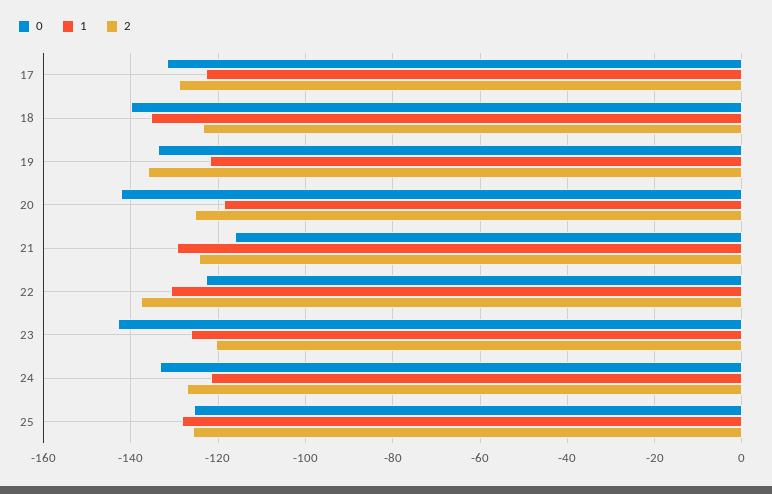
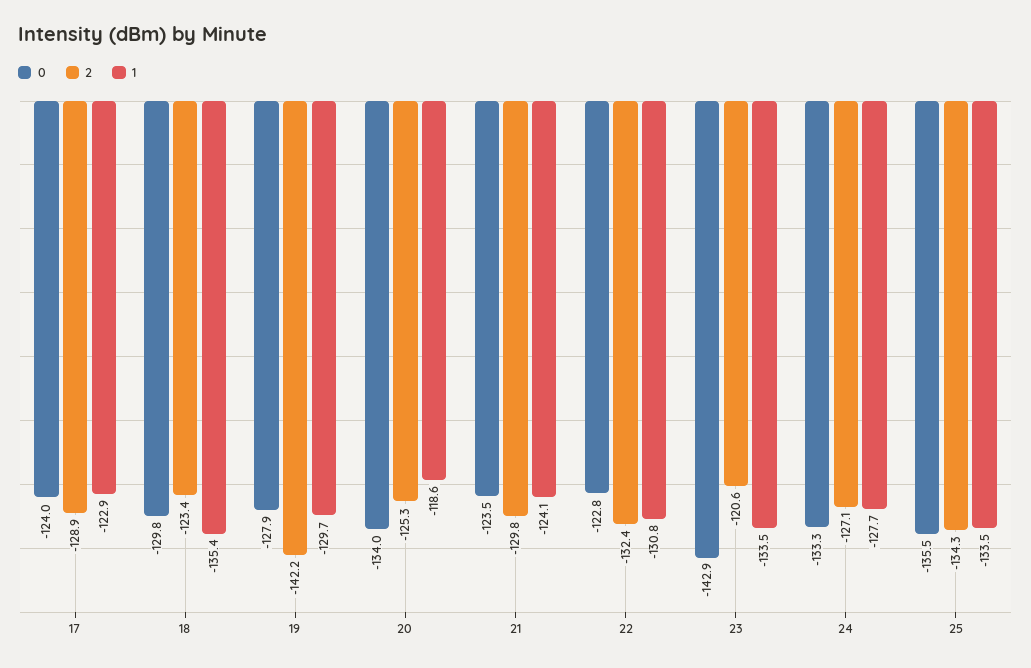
  {
    "0": {
-     "17": -132,
+     "17": -124,
-     "18": -140,
+     "18": -129.8,
-     "19": -134,
+     "19": -127.9,
-     "20": -142,
+     "20": -134,
-     "21": -116,
+     "21": -123.5,
      "22": -122.8,
      "23": -142.9,
      "24": -133.3,
-     "25": -126
+     "25": -135.5
    },
    "1": {
      "17": -122.9,
      "18": -135.4,
-     "19": -122,
+     "19": -129.7,
      "20": -118.6,
-     "21": -130,
+     "21": -124.1,
      "22": -130.8,
-     "23": -126,
+     "23": -133.5,
-     "24": -122,
+     "24": -127.7,
-     "25": -128
+     "25": -133.5
    },
    "2": {
      "17": -128.9,
      "18": -123.4,
-     "19": -136,
+     "19": -142.2,
      "20": -125.3,
-     "21": -124,
+     "21": -129.8,
-     "22": -138,
+     "22": -132.4,
      "23": -120.6,
      "24": -127.1,
-     "25": -126
+     "25": -134.3
    }
  }

